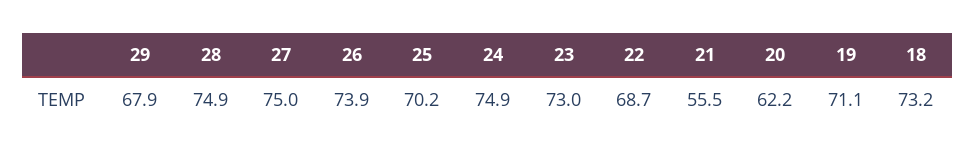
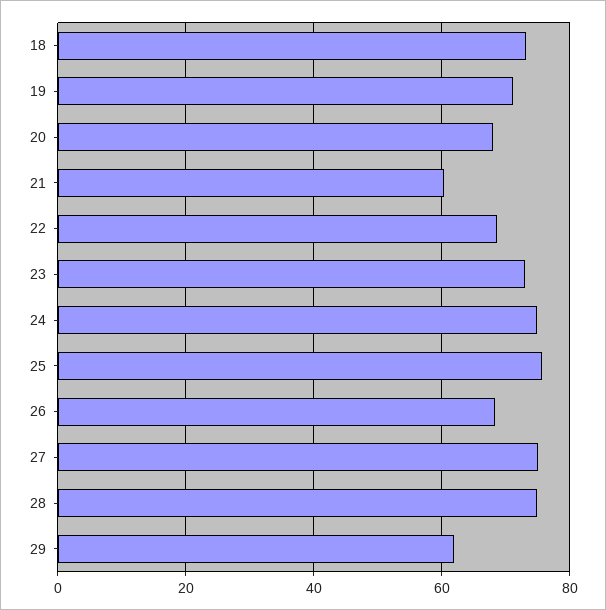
  {
-   "29": 67.9,
+   "29": 62,
    "28": 74.9,
    "27": 75,
-   "26": 73.9,
+   "26": 68,
-   "25": 70.2,
+   "25": 76,
    "24": 74.9,
    "23": 73,
    "22": 68.7,
-   "21": 55.5,
+   "21": 60,
-   "20": 62.2,
+   "20": 68,
    "19": 71.1,
    "18": 73.2
  }

